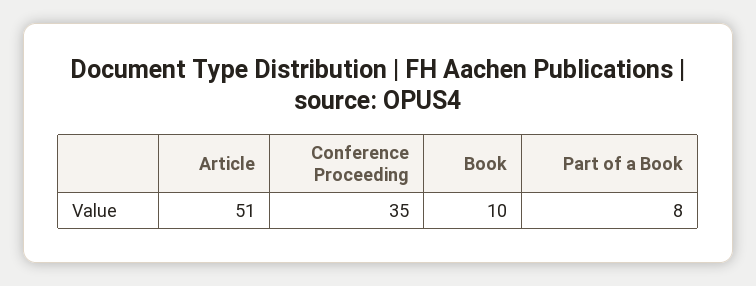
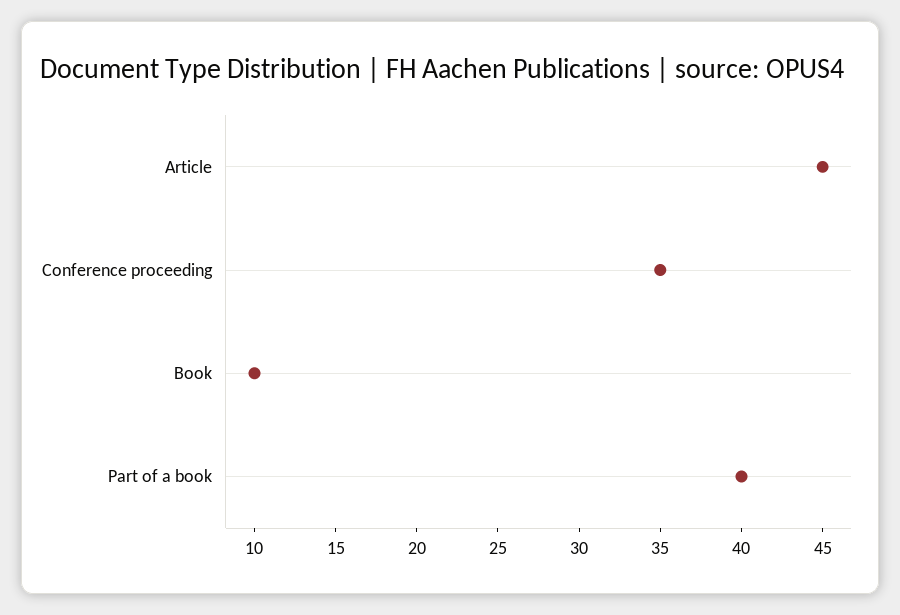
  {
-   "Article": 51,
+   "Article": 45,
    "Conference Proceeding": 35,
    "Book": 10,
-   "Part of a Book": 8
+   "Part of a Book": 40
  }

